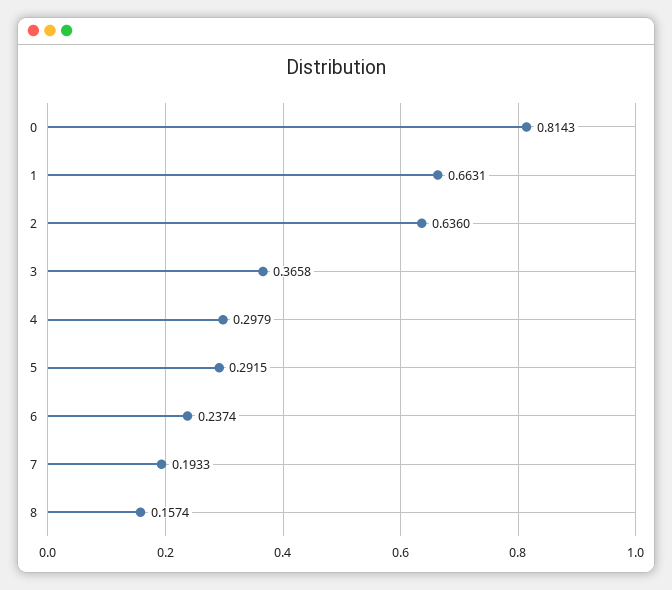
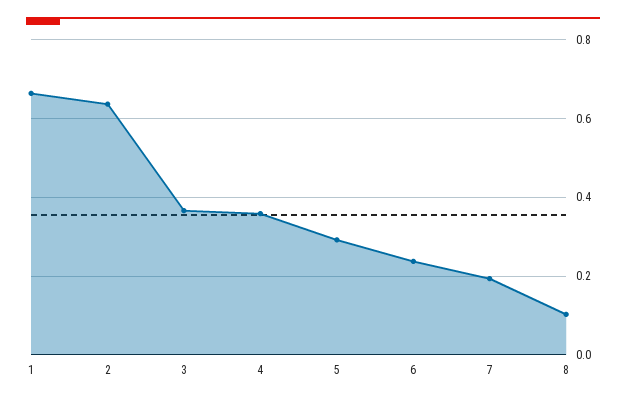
  {
-   "0": 0.8143,
    "1": 0.6631,
    "2": 0.636,
    "3": 0.3658,
-   "4": 0.2979,
+   "4": 0.36,
    "5": 0.2915,
    "6": 0.2374,
    "7": 0.1933,
-   "8": 0.1574
+   "8": 0.1
  }

